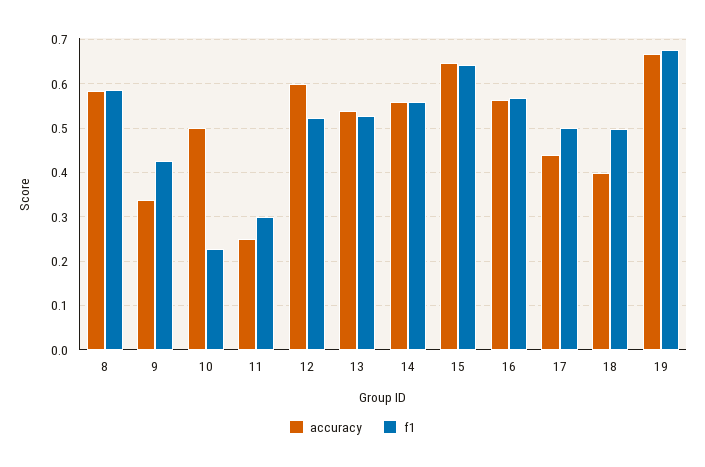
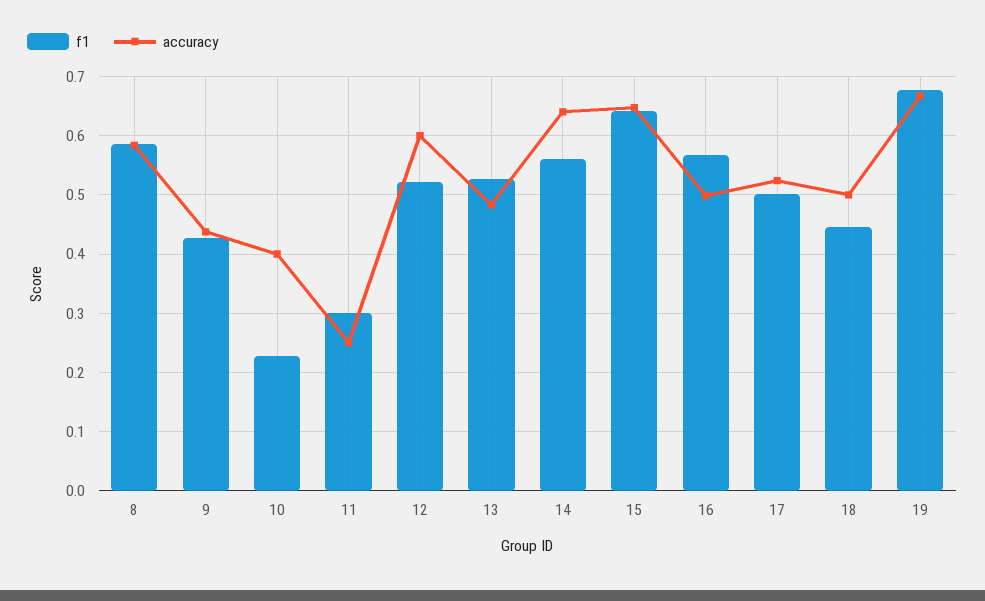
  {
    "accuracy": {
      "8": 0.58,
-     "9": 0.34,
+     "9": 0.44,
-     "10": 0.5,
+     "10": 0.4,
      "11": 0.26,
      "12": 0.6,
-     "13": 0.54,
+     "13": 0.48,
-     "14": 0.56,
+     "14": 0.64,
      "15": 0.64,
-     "16": 0.56,
+     "16": 0.5,
-     "17": 0.44,
+     "17": 0.52,
-     "18": 0.4,
+     "18": 0.5,
      "19": 0.66
    },
    "f1": {
      "8": 0.58,
      "9": 0.42,
      "10": 0.22,
      "11": 0.3,
      "12": 0.52,
      "13": 0.52,
      "14": 0.56,
      "15": 0.64,
      "16": 0.56,
      "17": 0.5,
-     "18": 0.5,
+     "18": 0.44,
      "19": 0.68
    }
  }

